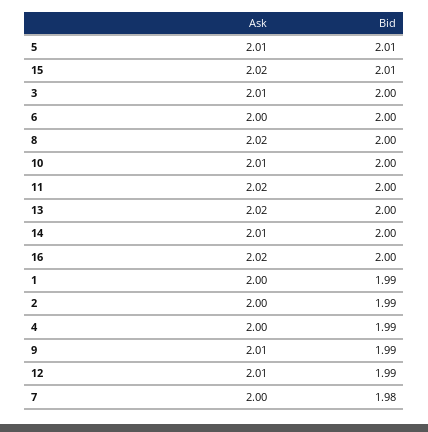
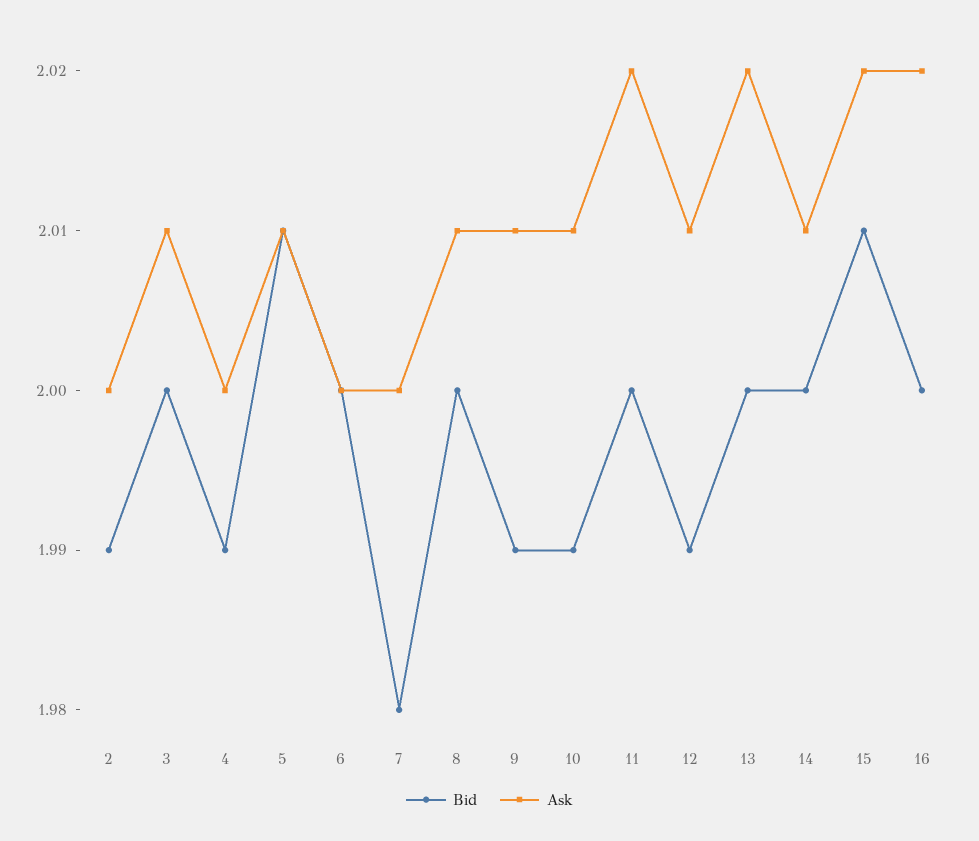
  {
    "Ask": {
      "5": 2.01,
      "15": 2.02,
      "3": 2.01,
      "6": 2,
-     "8": 2.02,
+     "8": 2.01,
      "10": 2.01,
      "11": 2.02,
      "13": 2.02,
      "14": 2.01,
      "16": 2.02,
-     "1": 2,
      "2": 2,
      "4": 2,
      "9": 2.01,
      "12": 2.01,
      "7": 2
    },
    "Bid": {
      "5": 2.01,
      "15": 2.01,
      "3": 2,
      "6": 2,
      "8": 2,
-     "10": 2,
+     "10": 1.99,
      "11": 2,
      "13": 2,
      "14": 2,
      "16": 2,
-     "1": 1.99,
      "2": 1.99,
      "4": 1.99,
      "9": 1.99,
      "12": 1.99,
      "7": 1.98
    }
  }

